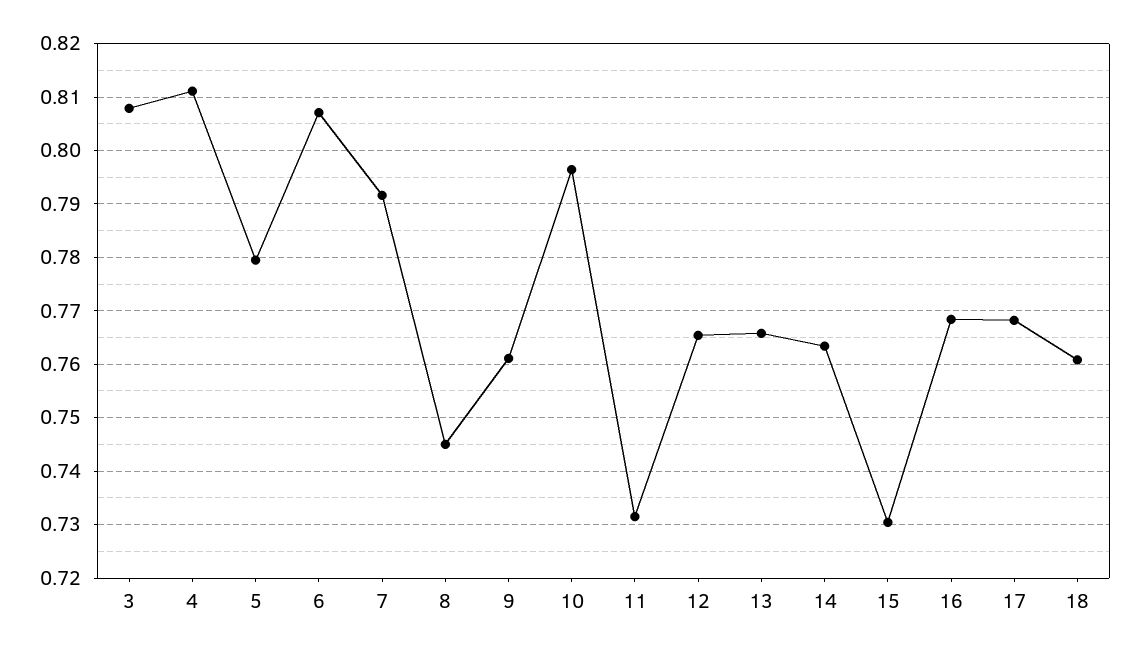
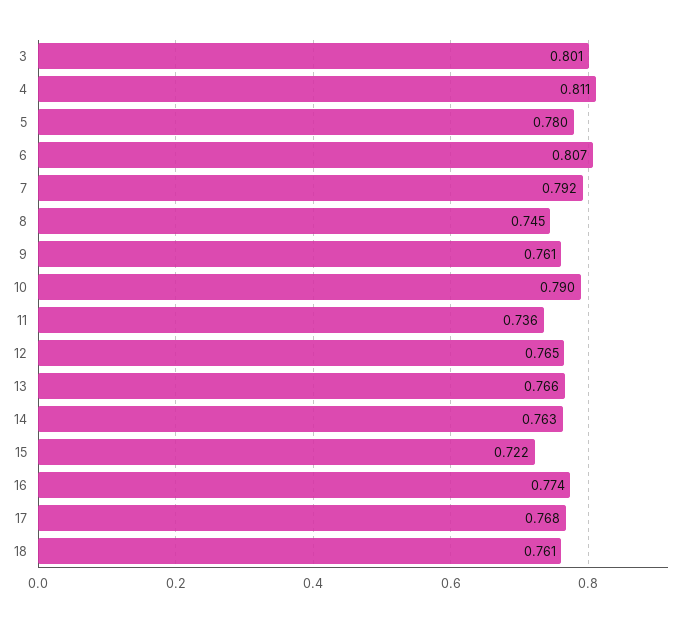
  {
-   "3": 0.808,
+   "3": 0.801,
    "4": 0.811,
    "5": 0.78,
    "6": 0.807,
    "7": 0.792,
    "8": 0.745,
    "9": 0.761,
-   "10": 0.796,
+   "10": 0.79,
-   "11": 0.732,
+   "11": 0.736,
    "12": 0.765,
    "13": 0.766,
    "14": 0.763,
-   "15": 0.73,
+   "15": 0.722,
-   "16": 0.768,
+   "16": 0.774,
    "17": 0.768,
    "18": 0.761
  }

